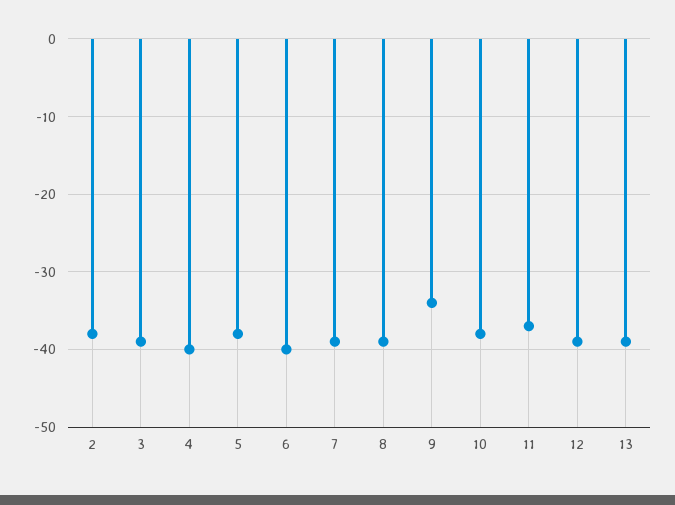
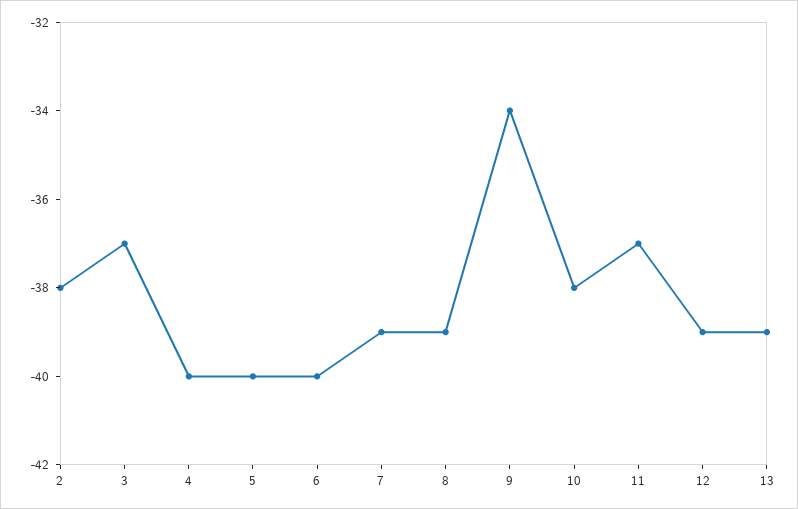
  {
    "2": -38,
-   "3": -39,
+   "3": -37,
    "4": -40,
-   "5": -38,
+   "5": -40,
    "6": -40,
    "7": -39,
    "8": -39,
    "9": -34,
    "10": -38,
    "11": -37,
    "12": -39,
    "13": -39
  }

